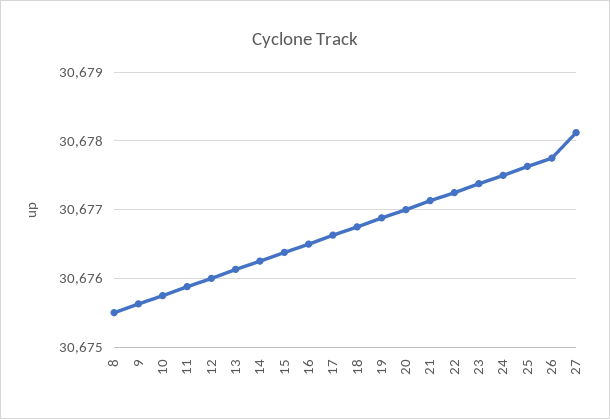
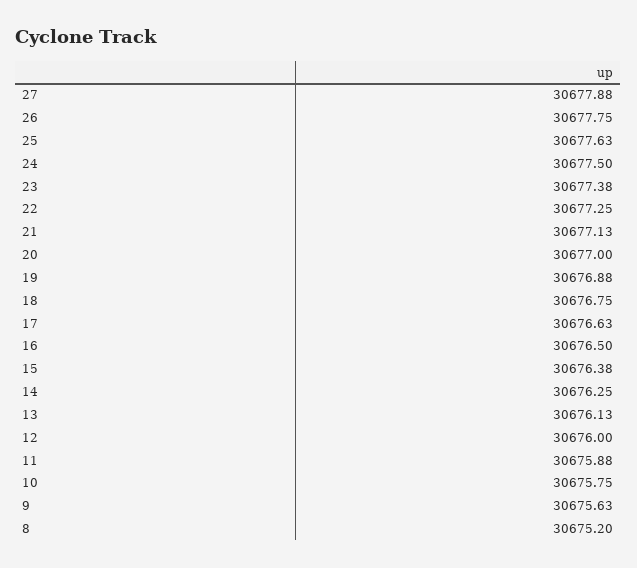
  {
-   "8": 30675.5,
+   "8": 30675.2,
    "9": 30675.63,
    "10": 30675.75,
    "11": 30675.88,
    "12": 30676,
    "13": 30676.13,
    "14": 30676.25,
    "15": 30676.38,
    "16": 30676.5,
    "17": 30676.63,
    "18": 30676.75,
    "19": 30676.88,
    "20": 30677,
    "21": 30677.13,
    "22": 30677.25,
    "23": 30677.38,
    "24": 30677.5,
    "25": 30677.63,
    "26": 30677.75,
-   "27": 30678.1
+   "27": 30677.88
  }

